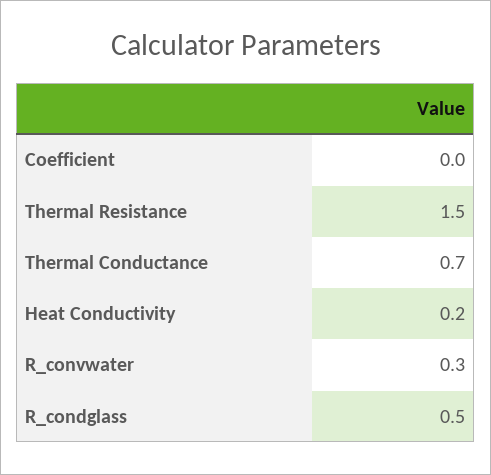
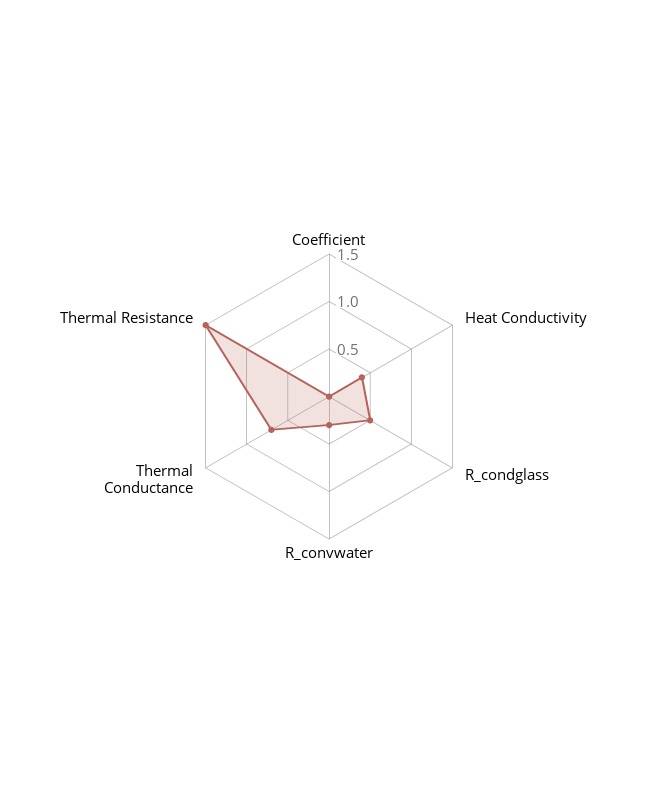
  {
    "Coefficient": 0,
    "Thermal Resistance": 1.5,
    "Thermal Conductance": 0.7,
-   "Heat Conductivity": 0.2,
+   "Heat Conductivity": 0.4,
    "R_convwater": 0.3,
    "R_condglass": 0.5
  }

